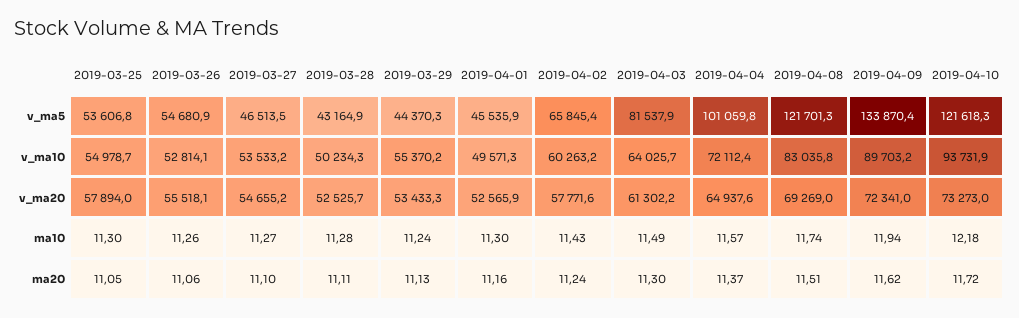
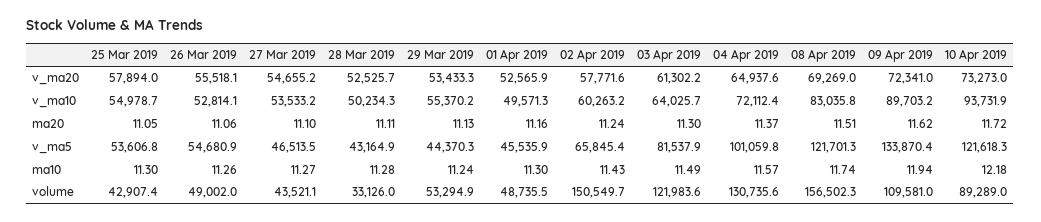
  {
    "2019-03-25": {
      "v_ma5": 53606.8,
      "v_ma10": 54978.7,
      "v_ma20": 57894,
      "ma10": 11.3,
-     "ma20": 11.05
+     "ma20": 11.05,
+     "volume": 42907.4
    },
    "2019-03-26": {
      "v_ma5": 54680.9,
      "v_ma10": 52814.1,
      "v_ma20": 55518.1,
      "ma10": 11.26,
-     "ma20": 11.06
+     "ma20": 11.06,
+     "volume": 49002
    },
    "2019-03-27": {
      "v_ma5": 46513.5,
      "v_ma10": 53533.2,
      "v_ma20": 54655.2,
      "ma10": 11.27,
-     "ma20": 11.1
+     "ma20": 11.1,
+     "volume": 43521.1
    },
    "2019-03-28": {
      "v_ma5": 43164.9,
      "v_ma10": 50234.3,
      "v_ma20": 52525.7,
      "ma10": 11.28,
-     "ma20": 11.11
+     "ma20": 11.11,
+     "volume": 33126
    },
    "2019-03-29": {
      "v_ma5": 44370.3,
      "v_ma10": 55370.2,
      "v_ma20": 53433.3,
      "ma10": 11.24,
-     "ma20": 11.13
+     "ma20": 11.13,
+     "volume": 53294.9
    },
    "2019-04-01": {
      "v_ma5": 45535.9,
      "v_ma10": 49571.3,
      "v_ma20": 52565.9,
      "ma10": 11.3,
-     "ma20": 11.16
+     "ma20": 11.16,
+     "volume": 48735.5
    },
    "2019-04-02": {
      "v_ma5": 65845.4,
      "v_ma10": 60263.2,
      "v_ma20": 57771.6,
      "ma10": 11.43,
-     "ma20": 11.24
+     "ma20": 11.24,
+     "volume": 150549.7
    },
    "2019-04-03": {
      "v_ma5": 81537.9,
      "v_ma10": 64025.7,
      "v_ma20": 61302.2,
      "ma10": 11.49,
-     "ma20": 11.3
+     "ma20": 11.3,
+     "volume": 121983.6
    },
    "2019-04-04": {
      "v_ma5": 101059.8,
      "v_ma10": 72112.4,
      "v_ma20": 64937.6,
      "ma10": 11.57,
-     "ma20": 11.37
+     "ma20": 11.37,
+     "volume": 130735.6
    },
    "2019-04-08": {
      "v_ma5": 121701.3,
      "v_ma10": 83035.8,
      "v_ma20": 69269,
      "ma10": 11.74,
-     "ma20": 11.51
+     "ma20": 11.51,
+     "volume": 156502.3
    },
    "2019-04-09": {
      "v_ma5": 133870.4,
      "v_ma10": 89703.2,
      "v_ma20": 72341,
      "ma10": 11.94,
-     "ma20": 11.62
+     "ma20": 11.62,
+     "volume": 109581
    },
    "2019-04-10": {
      "v_ma5": 121618.3,
      "v_ma10": 93731.9,
      "v_ma20": 73273,
      "ma10": 12.18,
-     "ma20": 11.72
+     "ma20": 11.72,
+     "volume": 89289
    }
  }

